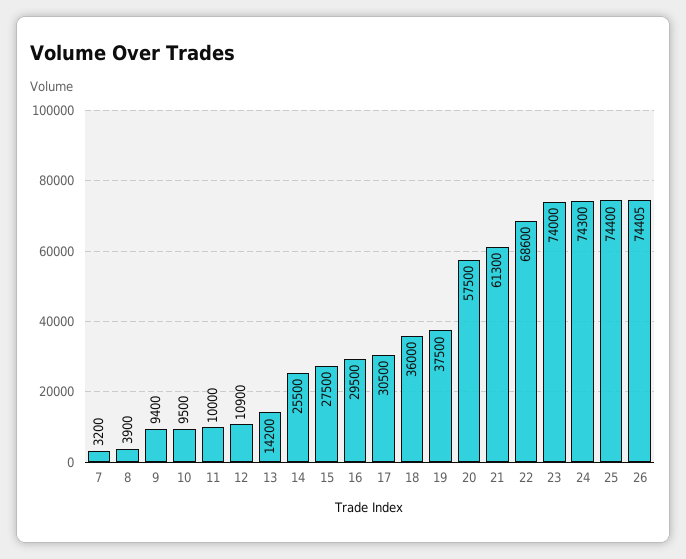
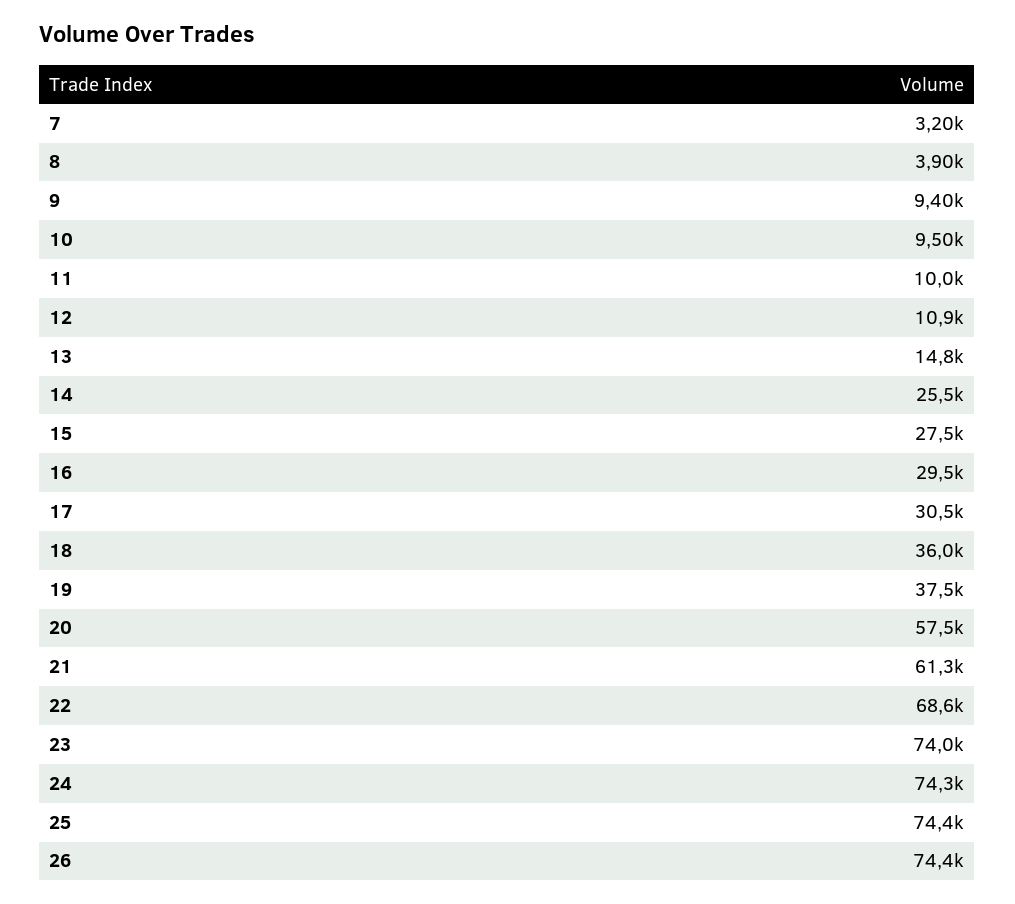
  {
    "7": 3200,
    "8": 3900,
    "9": 9400,
    "10": 9500,
    "11": 10000,
    "12": 10900,
-   "13": 14200,
+   "13": 14800,
    "14": 25500,
    "15": 27500,
    "16": 29500,
    "17": 30500,
    "18": 36000,
    "19": 37500,
    "20": 57500,
    "21": 61300,
    "22": 68600,
    "23": 74000,
    "24": 74300,
    "25": 74400,
    "26": 74405
  }

